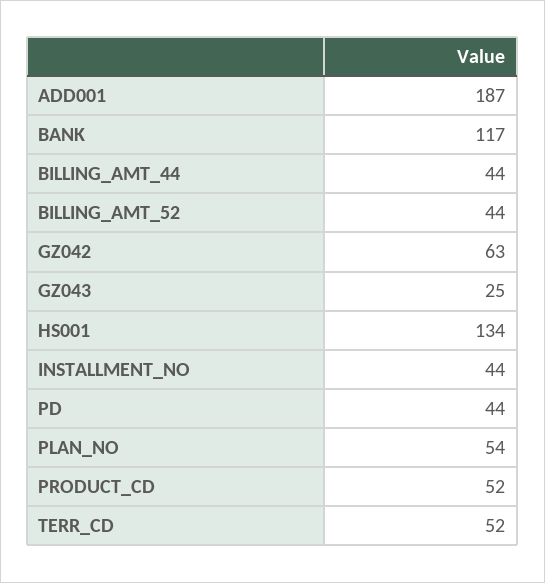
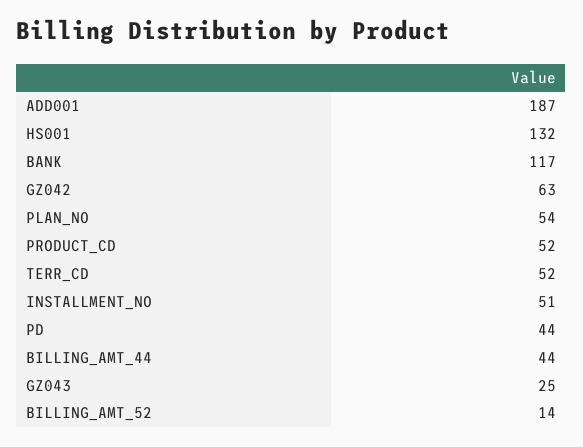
  {
    "ADD001": 187,
    "BANK": 117,
    "BILLING_AMT_44": 44,
-   "BILLING_AMT_52": 44,
+   "BILLING_AMT_52": 14,
    "GZ042": 63,
    "GZ043": 25,
-   "HS001": 134,
+   "HS001": 132,
-   "INSTALLMENT_NO": 44,
+   "INSTALLMENT_NO": 51,
    "PD": 44,
    "PLAN_NO": 54,
    "PRODUCT_CD": 52,
    "TERR_CD": 52
  }

